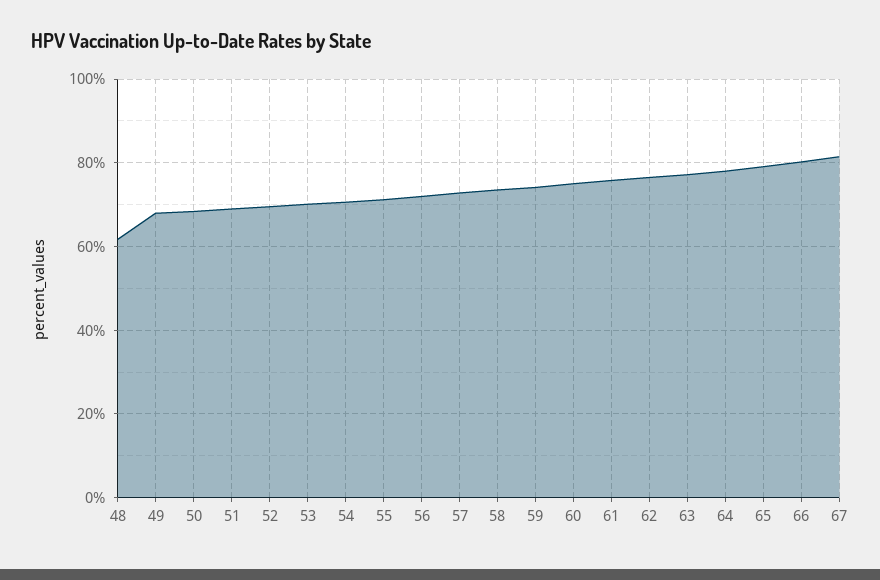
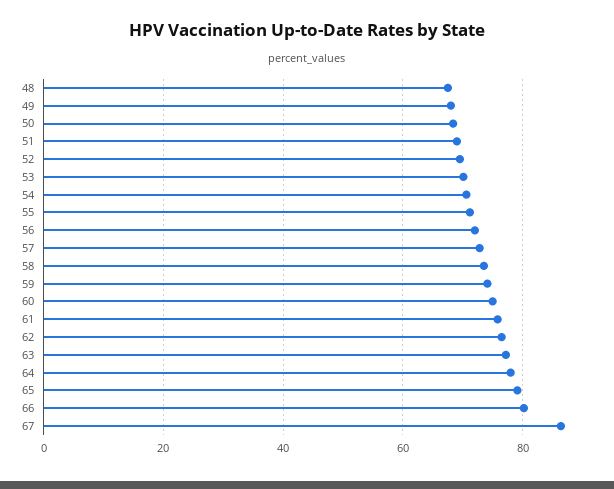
  {
-   "48": 62,
+   "48": 68,
    "49": 68,
    "50": 68,
    "51": 70,
    "52": 70,
    "53": 70,
    "54": 70,
    "55": 72,
    "56": 72,
    "57": 72,
    "58": 74,
    "59": 74,
    "60": 76,
    "61": 76,
    "62": 76,
    "63": 78,
    "64": 78,
    "65": 80,
    "66": 80,
-   "67": 82
+   "67": 86
  }

